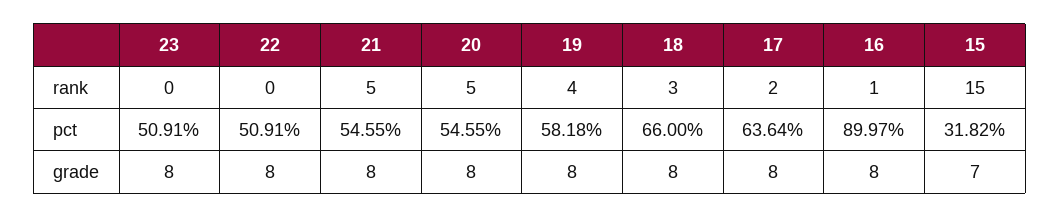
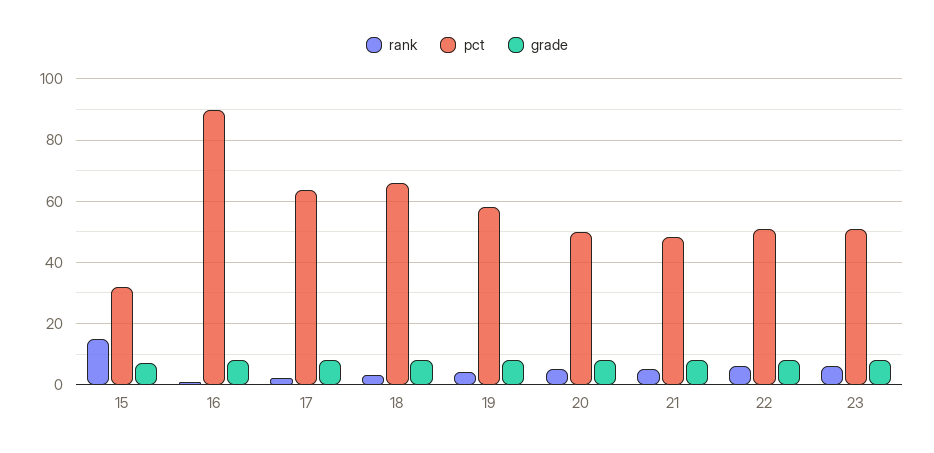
  {
    "rank": {
-     "23": 0,
+     "23": 6,
-     "22": 0,
+     "22": 6,
      "21": 5,
      "20": 5,
      "19": 4,
      "18": 3,
      "17": 2,
      "16": 1,
      "15": 15
    },
    "pct": {
      "23": 50.91,
      "22": 50.91,
-     "21": 54.55,
+     "21": 48,
-     "20": 54.55,
+     "20": 50,
      "19": 58.18,
      "18": 66,
      "17": 63.64,
      "16": 89.97,
      "15": 31.82
    },
    "grade": {
      "23": 8,
      "22": 8,
      "21": 8,
      "20": 8,
      "19": 8,
      "18": 8,
      "17": 8,
      "16": 8,
      "15": 7
    }
  }

